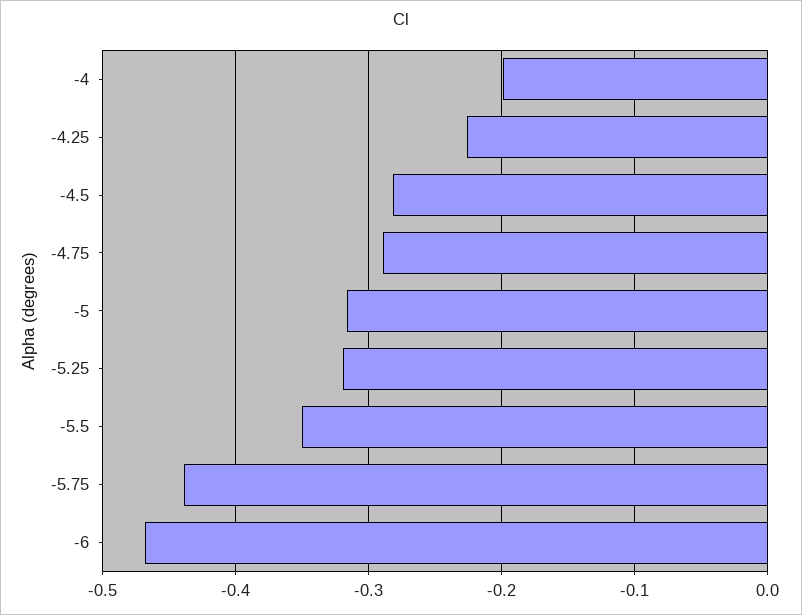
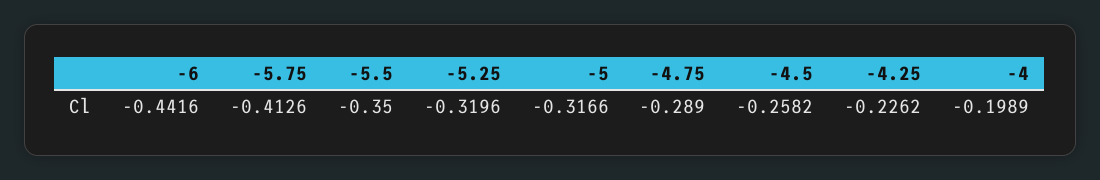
  {
    "-4": -0.1989,
    "-4.25": -0.2262,
-   "-4.5": -0.28,
+   "-4.5": -0.2582,
    "-4.75": -0.289,
    "-5": -0.3166,
    "-5.25": -0.3196,
    "-5.5": -0.35,
-   "-5.75": -0.44,
+   "-5.75": -0.4126,
-   "-6": -0.47
+   "-6": -0.4416
  }

